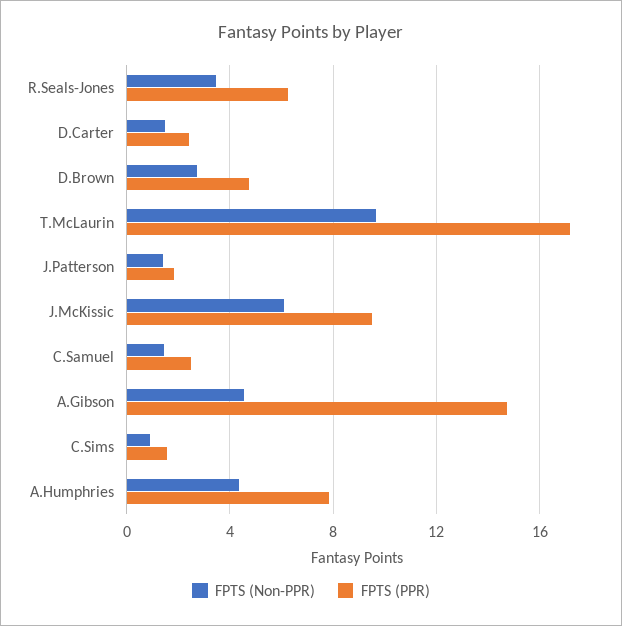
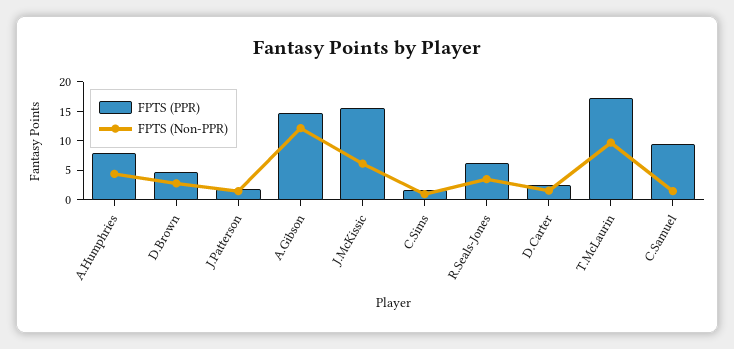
  {
    "FPTS (Non-PPR)": {
      "R.Seals-Jones": 3.5,
      "D.Carter": 1.5,
      "D.Brown": 2.5,
      "T.McLaurin": 9.5,
      "J.Patterson": 1.5,
      "J.McKissic": 6,
      "C.Samuel": 1.5,
-     "A.Gibson": 4.5,
+     "A.Gibson": 12.5,
      "C.Sims": 1,
      "A.Humphries": 4.5
    },
    "FPTS (PPR)": {
      "R.Seals-Jones": 6.5,
      "D.Carter": 2.5,
      "D.Brown": 4.5,
      "T.McLaurin": 17,
      "J.Patterson": 2,
-     "J.McKissic": 9.5,
+     "J.McKissic": 15,
-     "C.Samuel": 2.5,
+     "C.Samuel": 10,
      "A.Gibson": 14.5,
      "C.Sims": 1.5,
      "A.Humphries": 8
    }
  }

